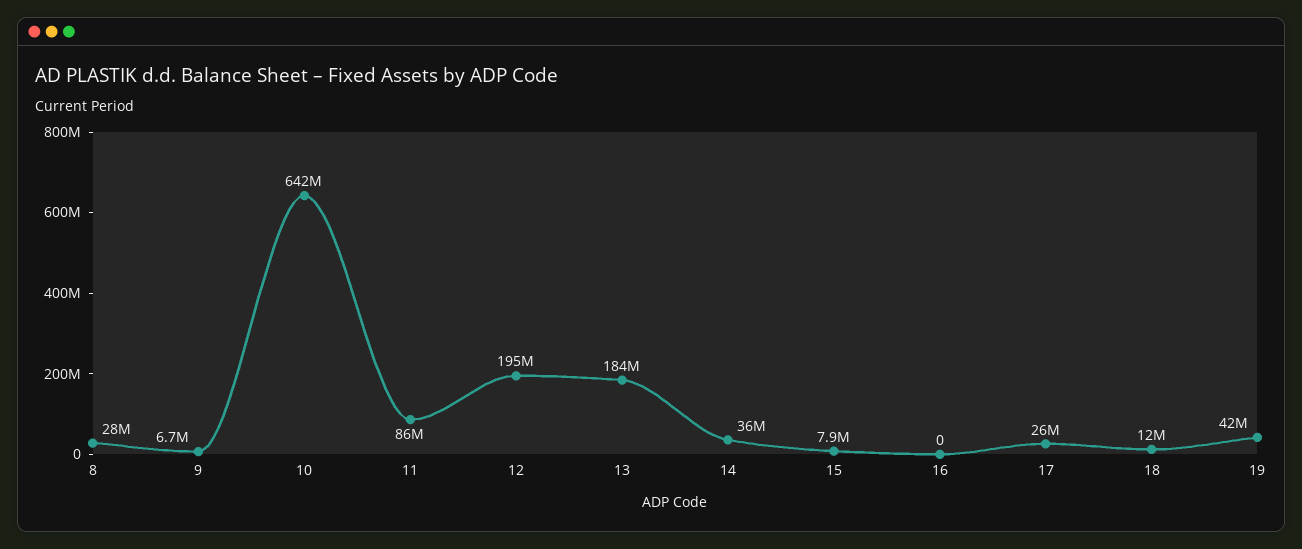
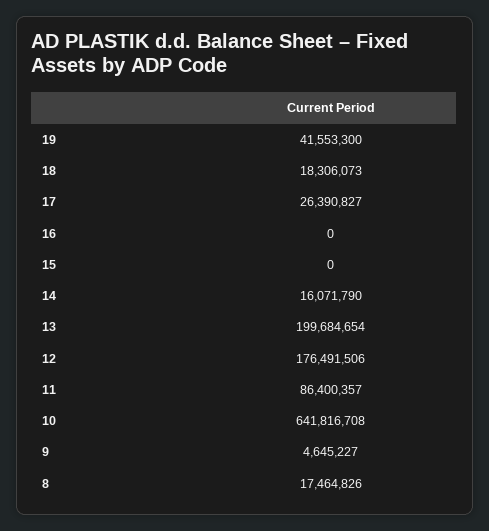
  {
-   "8": 28000000,
+   "8": 17464826,
-   "9": 6700000,
+   "9": 4645227,
    "10": 641816708,
    "11": 86400357,
-   "12": 195000000,
+   "12": 176491506,
-   "13": 184000000,
+   "13": 199684654,
-   "14": 36000000,
+   "14": 16071790,
-   "15": 7900000,
+   "15": 0,
    "16": 0,
    "17": 26390827,
-   "18": 12000000,
+   "18": 18306073,
    "19": 41553300
  }

